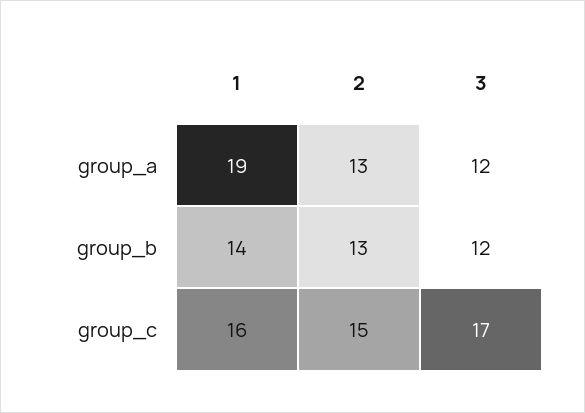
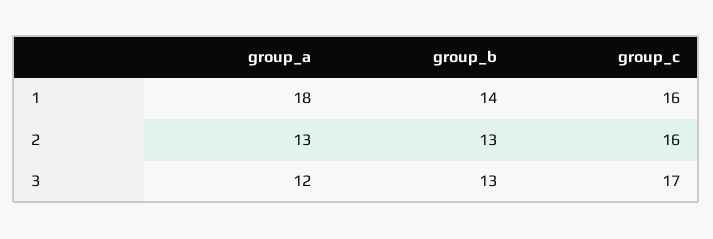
  {
    "1": {
-     "group_a": 19,
+     "group_a": 18,
      "group_b": 14,
      "group_c": 16
    },
    "2": {
      "group_a": 13,
      "group_b": 13,
-     "group_c": 15
+     "group_c": 16
    },
    "3": {
      "group_a": 12,
-     "group_b": 12,
+     "group_b": 13,
      "group_c": 17
    }
  }

